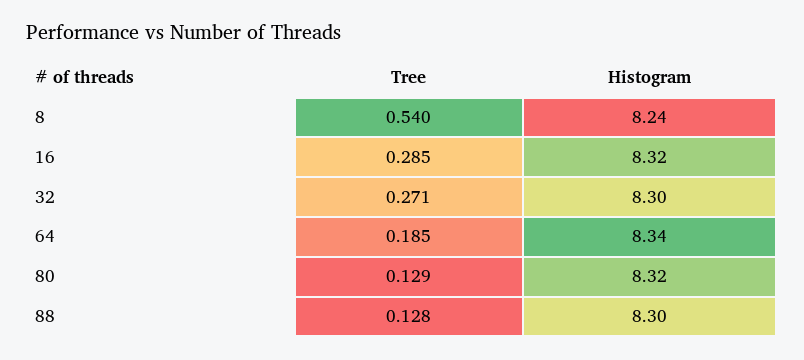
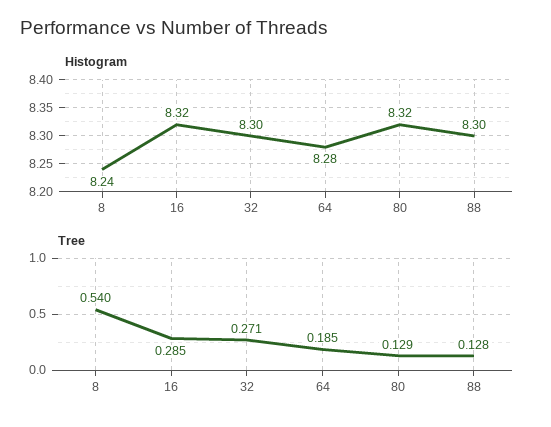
  {
    "Tree": {
      "8": 0.54,
      "16": 0.285,
      "32": 0.271,
      "64": 0.185,
      "80": 0.129,
      "88": 0.128
    },
    "Histogram": {
      "8": 8.24,
      "16": 8.32,
      "32": 8.3,
-     "64": 8.34,
+     "64": 8.28,
      "80": 8.32,
      "88": 8.3
    }
  }

